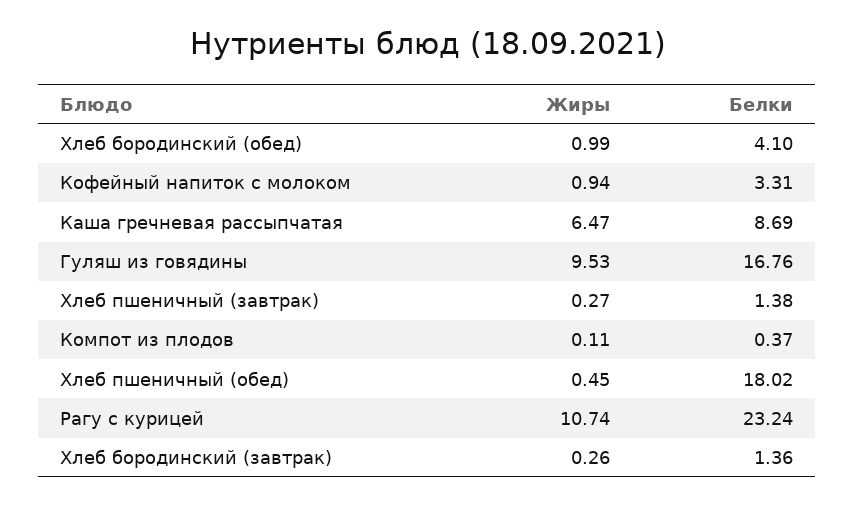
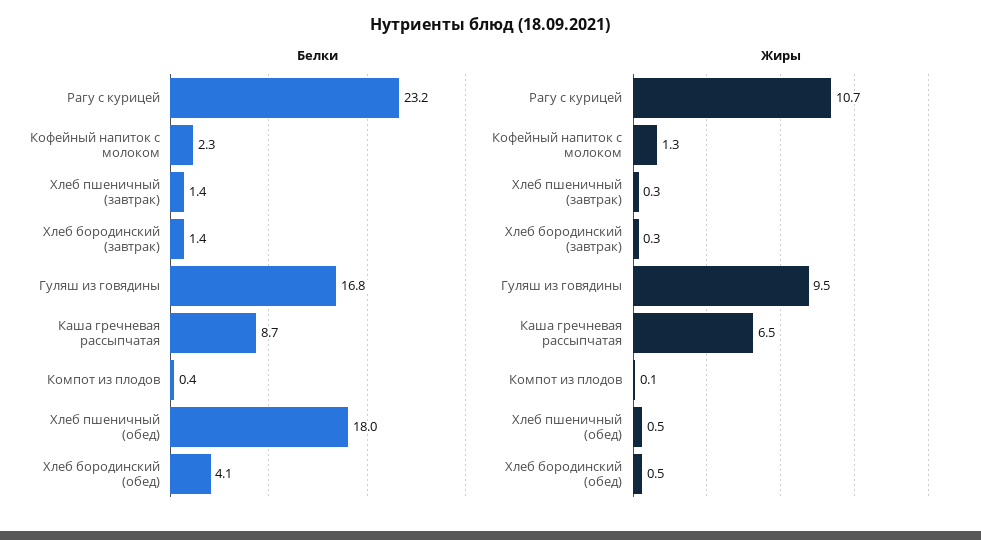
  {
    "Жиры": {
-     "Хлеб бородинский (обед)": 0.99,
+     "Хлеб бородинский (обед)": 0.5,
-     "Кофейный напиток с молоком": 0.94,
+     "Кофейный напиток с молоком": 1.3,
      "Каша гречневая рассыпчатая": 6.47,
      "Гуляш из говядины": 9.53,
      "Хлеб пшеничный (завтрак)": 0.27,
      "Компот из плодов": 0.11,
      "Хлеб пшеничный (обед)": 0.45,
      "Рагу с курицей": 10.74,
      "Хлеб бородинский (завтрак)": 0.26
    },
    "Белки": {
      "Хлеб бородинский (обед)": 4.1,
-     "Кофейный напиток с молоком": 3.31,
+     "Кофейный напиток с молоком": 2.3,
      "Каша гречневая рассыпчатая": 8.69,
      "Гуляш из говядины": 16.76,
      "Хлеб пшеничный (завтрак)": 1.38,
      "Компот из плодов": 0.37,
      "Хлеб пшеничный (обед)": 18.02,
      "Рагу с курицей": 23.24,
      "Хлеб бородинский (завтрак)": 1.36
    }
  }

